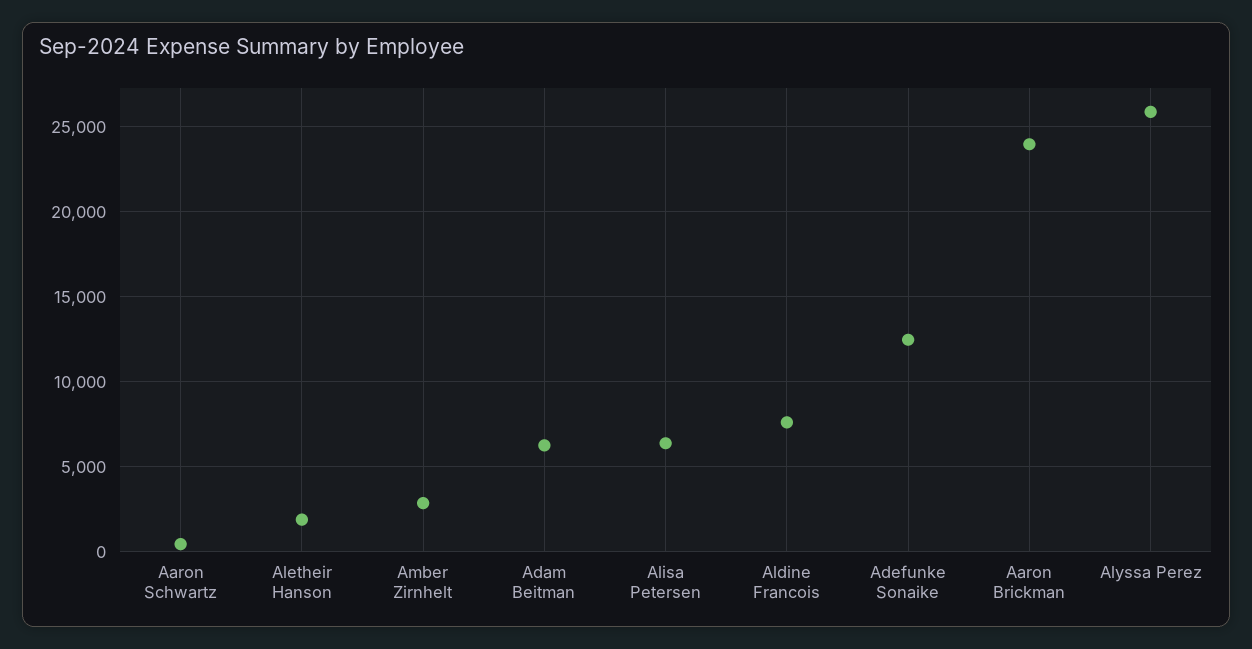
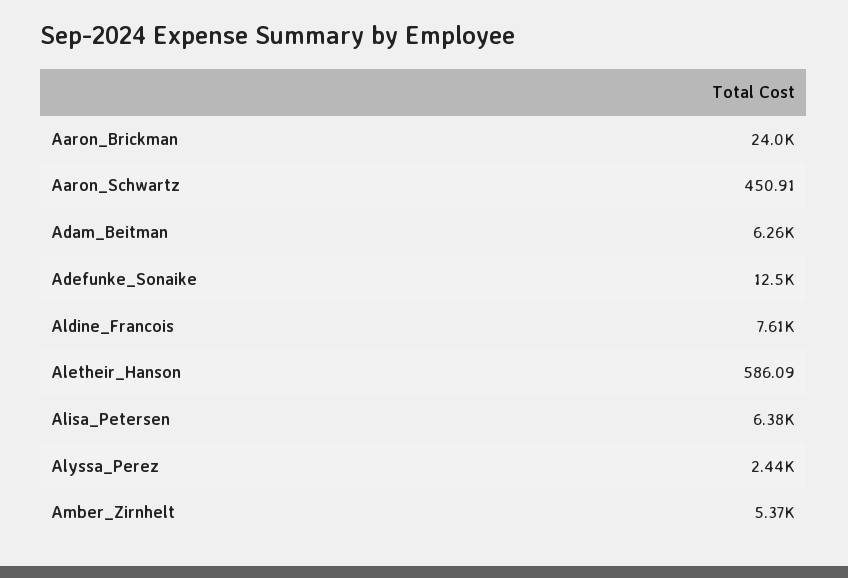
  {
    "Aaron Schwartz": 450.91,
-   "Aletheir Hanson": 2000,
+   "Aletheir Hanson": 586.09,
-   "Amber Zirnhelt": 3000,
+   "Amber Zirnhelt": 5370,
    "Adam Beitman": 6260,
    "Alisa Petersen": 6380,
    "Aldine Francois": 7610,
    "Adefunke Sonaike": 12500,
    "Aaron Brickman": 24000,
-   "Alyssa Perez": 26000
+   "Alyssa Perez": 2440
  }

